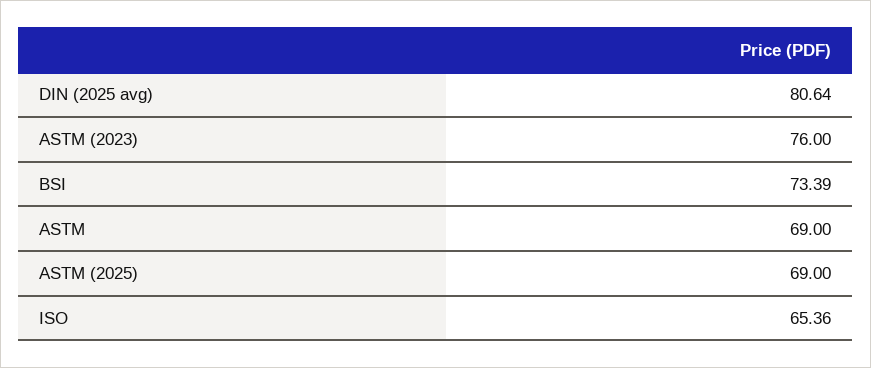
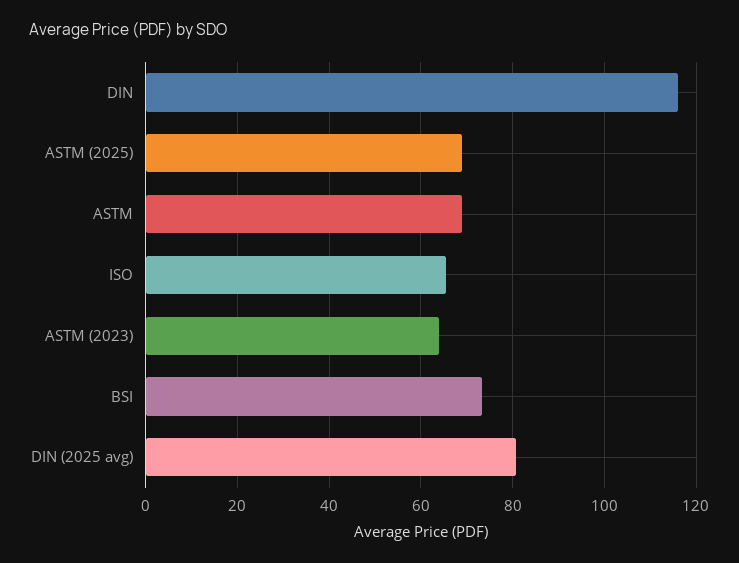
  {
    "DIN (2025 avg)": 80.64,
-   "ASTM (2023)": 76,
+   "ASTM (2023)": 64,
    "BSI": 73.39,
    "ASTM": 69,
    "ASTM (2025)": 69,
-   "ISO": 65.36
+   "ISO": 65.36,
+   "DIN": 116
  }

